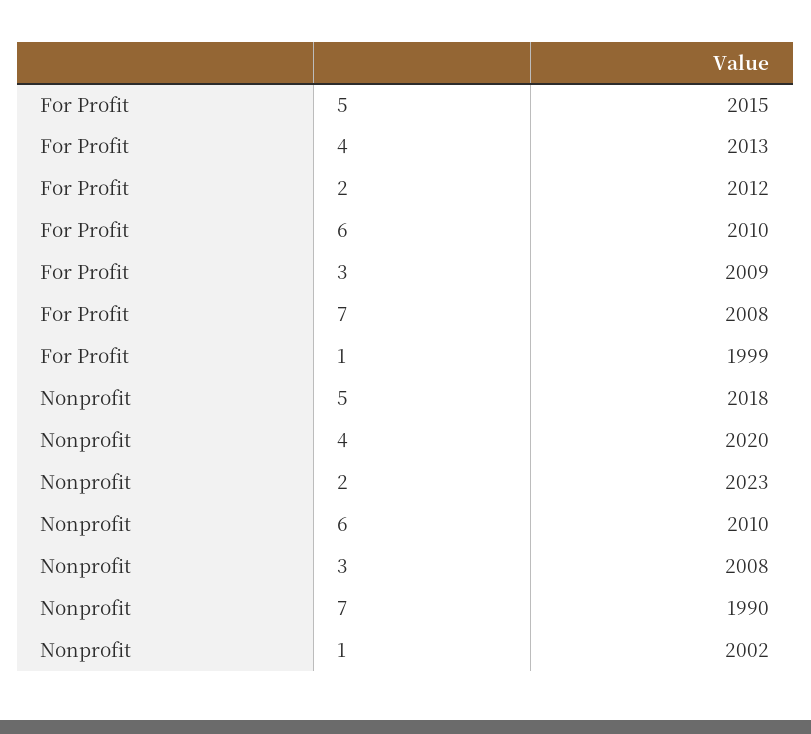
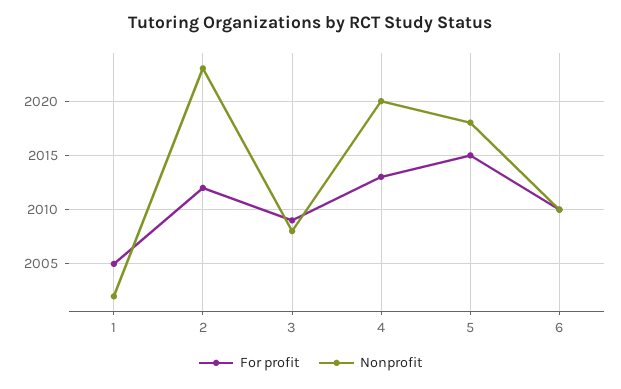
  {
    "For Profit": {
      "5": 2015,
      "4": 2013,
      "2": 2012,
      "6": 2010,
      "3": 2009,
-     "7": 2008,
-     "1": 1999
+     "1": 2005
    },
    "Nonprofit": {
      "5": 2018,
      "4": 2020,
      "2": 2023,
      "6": 2010,
      "3": 2008,
-     "7": 1990,
      "1": 2002
    }
  }

